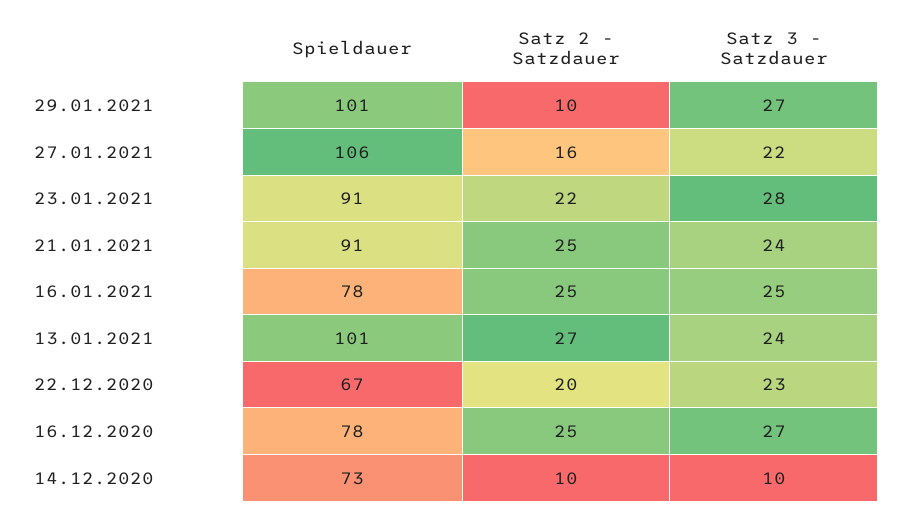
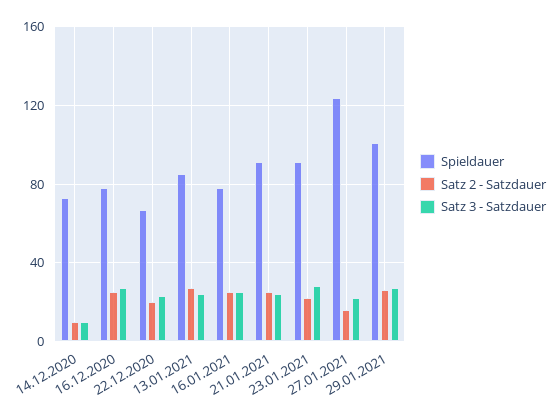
  {
    "Spieldauer": {
      "29.01.2021": 101,
-     "27.01.2021": 106,
+     "27.01.2021": 125,
      "23.01.2021": 91,
      "21.01.2021": 91,
      "16.01.2021": 78,
-     "13.01.2021": 101,
+     "13.01.2021": 85,
      "22.12.2020": 67,
      "16.12.2020": 78,
      "14.12.2020": 73
    },
    "Satz 2 - Satzdauer": {
-     "29.01.2021": 10,
+     "29.01.2021": 25,
      "27.01.2021": 16,
      "23.01.2021": 22,
      "21.01.2021": 25,
      "16.01.2021": 25,
      "13.01.2021": 27,
      "22.12.2020": 20,
      "16.12.2020": 25,
      "14.12.2020": 10
    },
    "Satz 3 - Satzdauer": {
      "29.01.2021": 27,
      "27.01.2021": 22,
      "23.01.2021": 28,
      "21.01.2021": 24,
      "16.01.2021": 25,
      "13.01.2021": 24,
      "22.12.2020": 23,
      "16.12.2020": 27,
      "14.12.2020": 10
    }
  }

